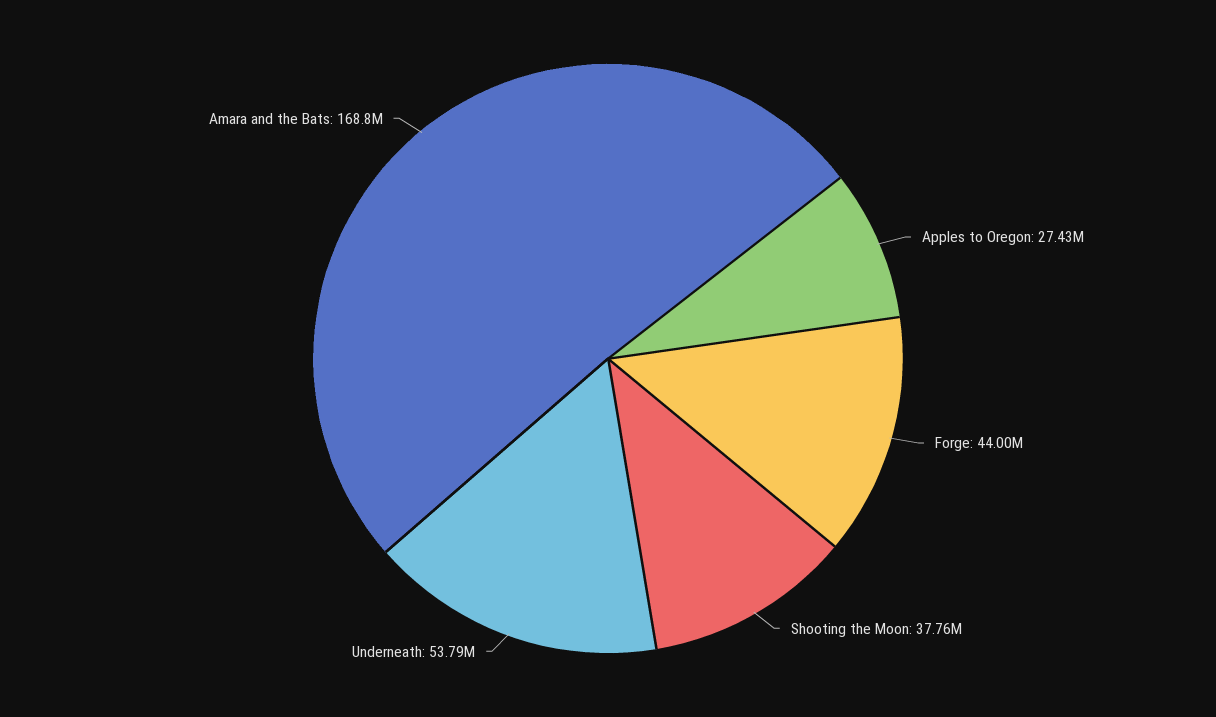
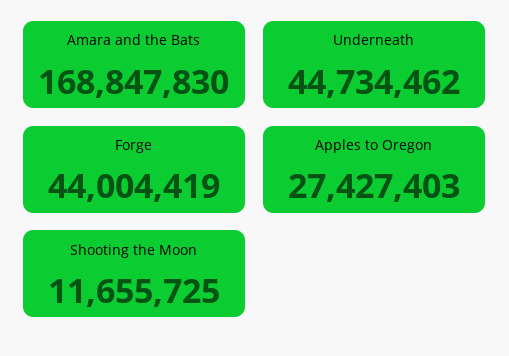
  {
    "Apples to Oregon": 27427403,
    "Forge": 44004419,
-   "Shooting the Moon": 37760000,
+   "Shooting the Moon": 11655725,
-   "Underneath": 53790000,
+   "Underneath": 44734462,
    "Amara and the Bats": 168847830
  }

